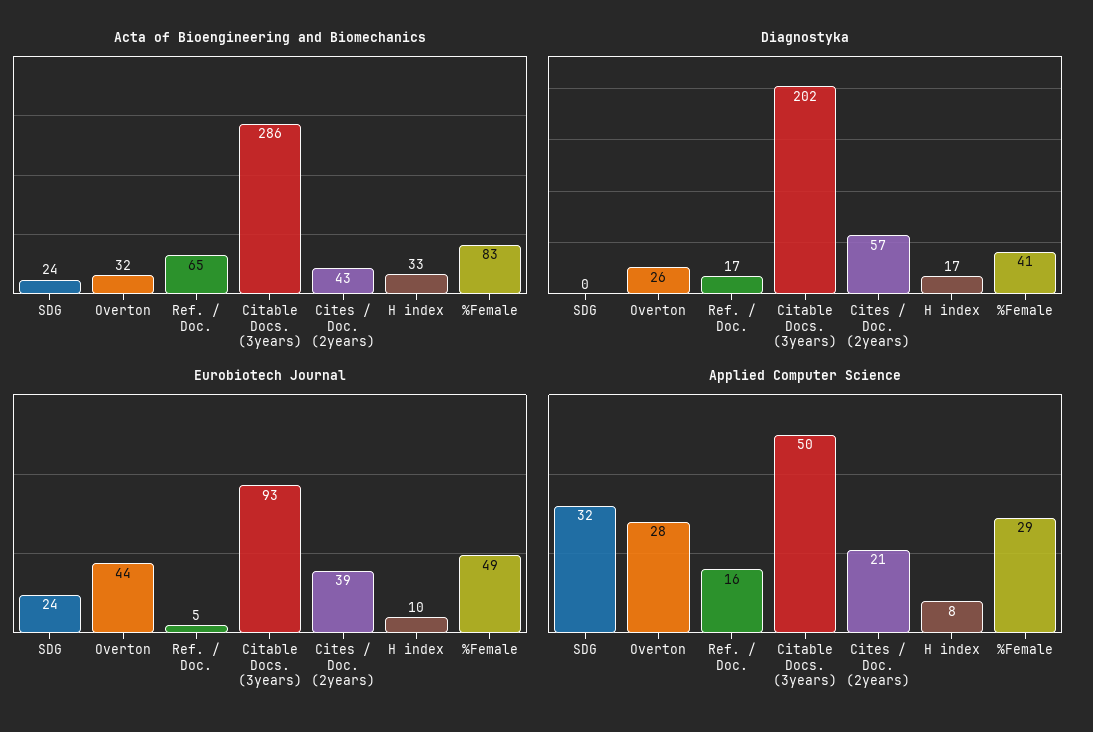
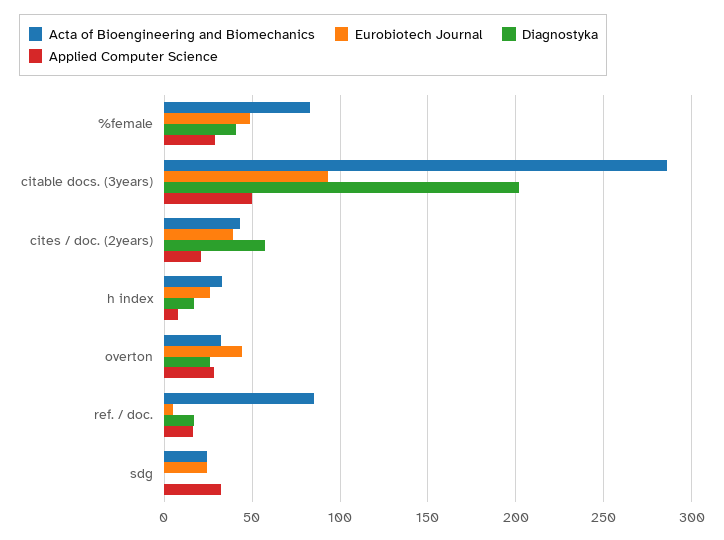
  {
    "Acta of Bioengineering and Biomechanics": {
      "SDG": 24,
      "Overton": 32,
-     "Ref. / Doc.": 65,
+     "Ref. / Doc.": 85,
      "Citable Docs. (3years)": 286,
      "Cites / Doc. (2years)": 43,
      "H index": 33,
      "%Female": 83
    },
    "Diagnostyka": {
      "SDG": 0,
      "Overton": 26,
      "Ref. / Doc.": 17,
      "Citable Docs. (3years)": 202,
      "Cites / Doc. (2years)": 57,
      "H index": 17,
      "%Female": 41
    },
    "Eurobiotech Journal": {
      "SDG": 24,
      "Overton": 44,
      "Ref. / Doc.": 5,
      "Citable Docs. (3years)": 93,
      "Cites / Doc. (2years)": 39,
-     "H index": 10,
+     "H index": 25,
      "%Female": 49
    },
    "Applied Computer Science": {
      "SDG": 32,
      "Overton": 28,
      "Ref. / Doc.": 16,
      "Citable Docs. (3years)": 50,
      "Cites / Doc. (2years)": 21,
      "H index": 8,
      "%Female": 29
    }
  }

